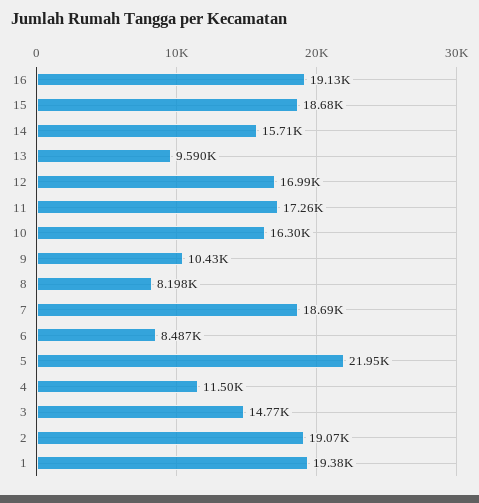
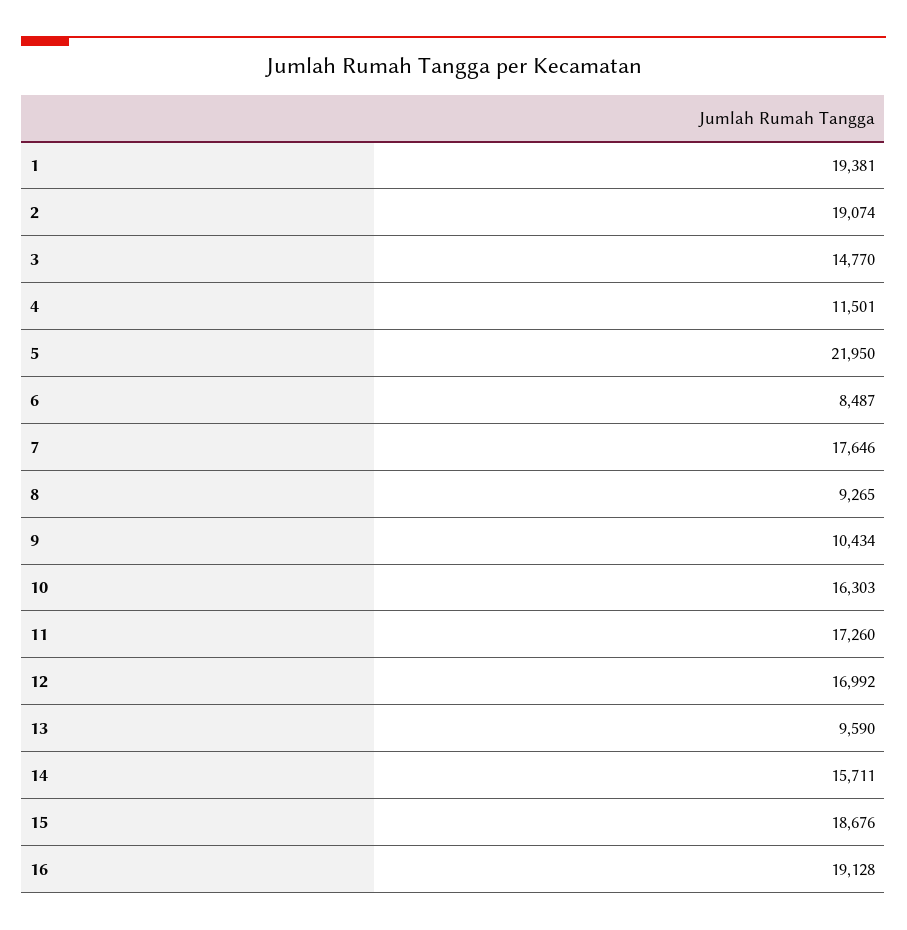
  {
    "16": 19128,
    "15": 18676,
    "14": 15711,
    "13": 9590,
    "12": 16992,
    "11": 17260,
    "10": 16303,
    "9": 10434,
-   "8": 8198,
+   "8": 9265,
-   "7": 18690,
+   "7": 17646,
    "6": 8487,
    "5": 21950,
    "4": 11501,
    "3": 14770,
    "2": 19074,
    "1": 19381
  }

